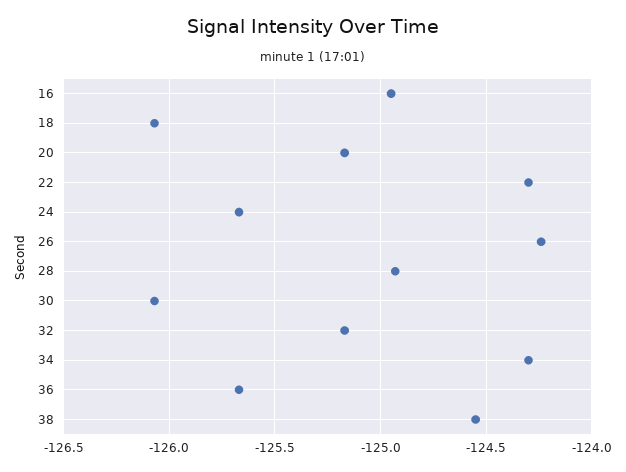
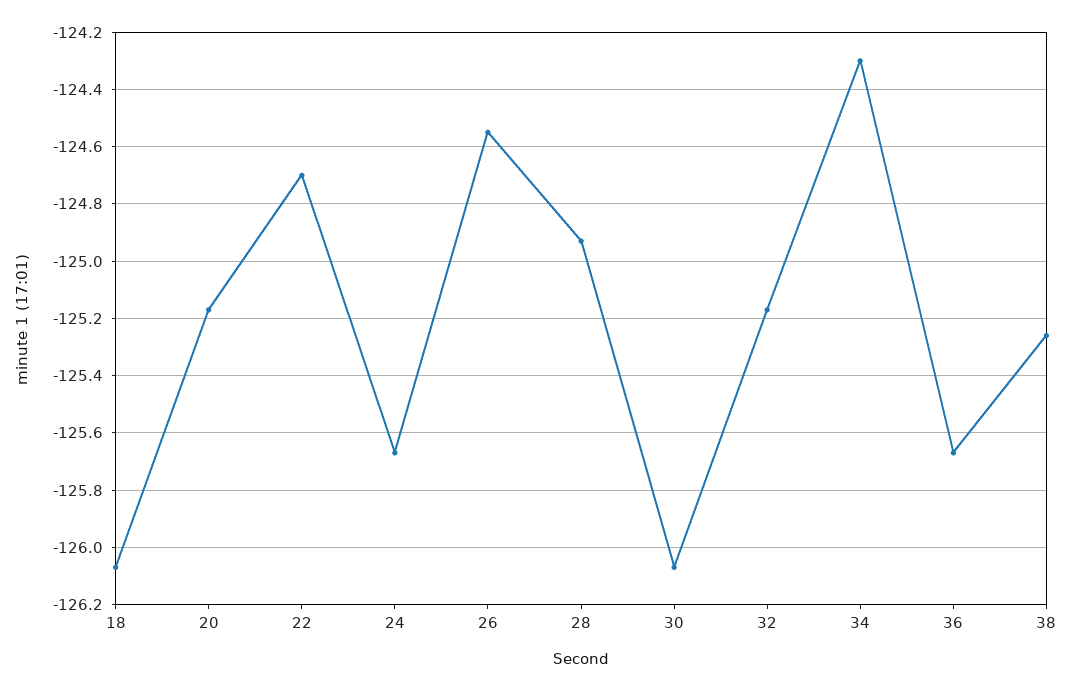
  {
-   "16": -124.95,
    "18": -126.05,
    "20": -125.15,
-   "22": -124.3,
+   "22": -124.7,
    "24": -125.65,
-   "26": -124.25,
+   "26": -124.55,
    "28": -124.95,
    "30": -126.05,
    "32": -125.15,
    "34": -124.3,
    "36": -125.65,
-   "38": -124.55
+   "38": -125.25
  }

